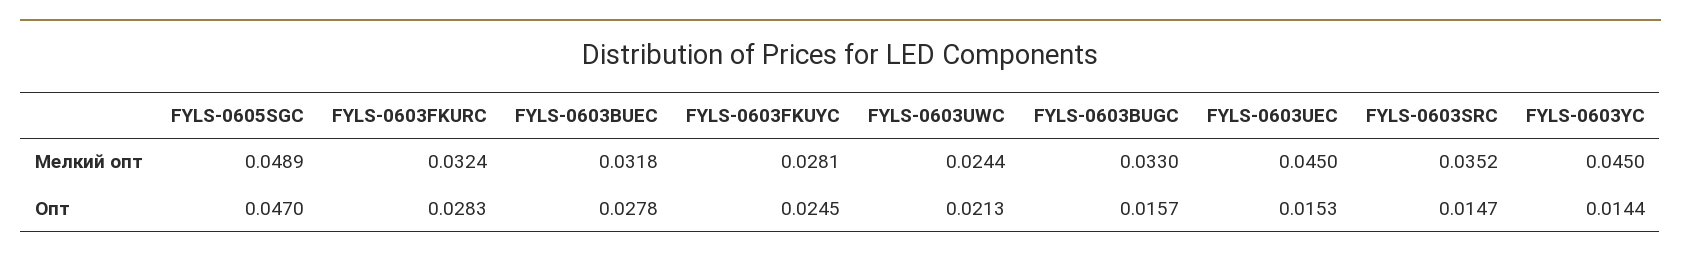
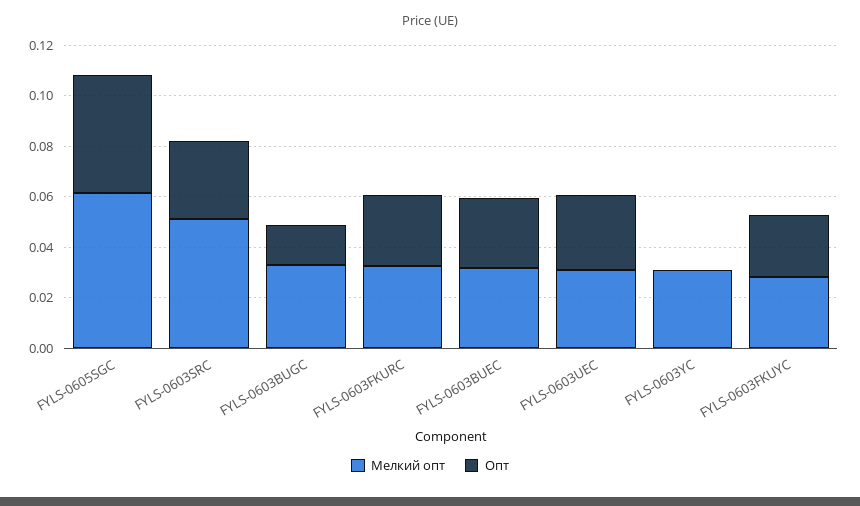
  {
    "Мелкий опт": {
-     "FYLS-0605SGC": 0.0489,
+     "FYLS-0605SGC": 0.06,
      "FYLS-0603FKURC": 0.0324,
      "FYLS-0603BUEC": 0.0318,
      "FYLS-0603FKUYC": 0.0281,
-     "FYLS-0603UWC": 0.0244,
      "FYLS-0603BUGC": 0.033,
-     "FYLS-0603UEC": 0.045,
+     "FYLS-0603UEC": 0.03,
-     "FYLS-0603SRC": 0.0352,
+     "FYLS-0603SRC": 0.05,
-     "FYLS-0603YC": 0.045
+     "FYLS-0603YC": 0.03
    },
    "Опт": {
      "FYLS-0605SGC": 0.047,
      "FYLS-0603FKURC": 0.0283,
      "FYLS-0603BUEC": 0.0278,
      "FYLS-0603FKUYC": 0.0245,
-     "FYLS-0603UWC": 0.0213,
      "FYLS-0603BUGC": 0.0157,
-     "FYLS-0603UEC": 0.0153,
+     "FYLS-0603UEC": 0.03,
-     "FYLS-0603SRC": 0.0147,
+     "FYLS-0603SRC": 0.03,
-     "FYLS-0603YC": 0.0144
+     "FYLS-0603YC": 0
    }
  }

